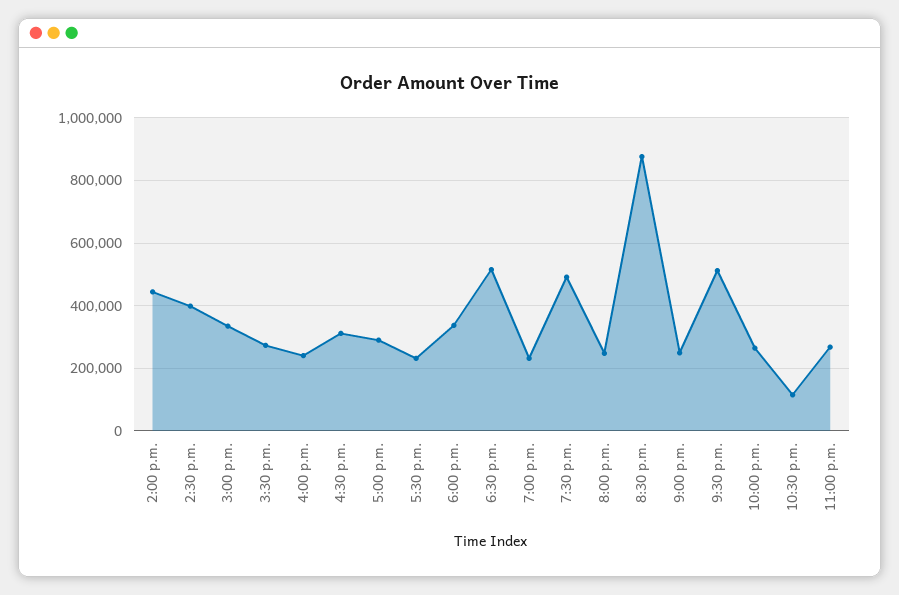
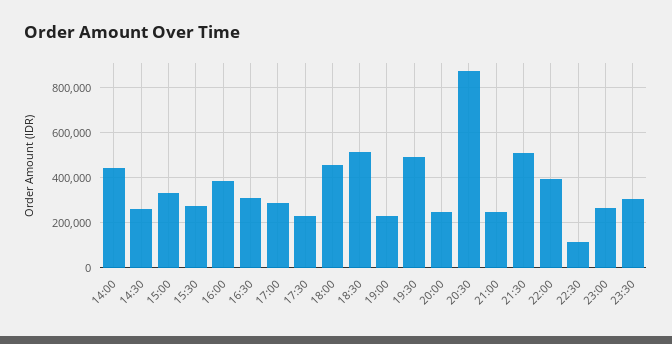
  {
    "2:00 p.m.": 440000,
-   "2:30 p.m.": 400000,
+   "2:30 p.m.": 250000,
    "3:00 p.m.": 340000,
    "3:30 p.m.": 280000,
-   "4:00 p.m.": 240000,
+   "4:00 p.m.": 400000,
    "4:30 p.m.": 320000,
    "5:00 p.m.": 280000,
    "5:30 p.m.": 240000,
-   "6:00 p.m.": 340000,
+   "6:00 p.m.": 450000,
    "6:30 p.m.": 520000,
    "7:00 p.m.": 240000,
    "7:30 p.m.": 500000,
    "8:00 p.m.": 240000,
    "8:30 p.m.": 880000,
    "9:00 p.m.": 240000,
    "9:30 p.m.": 520000,
-   "10:00 p.m.": 260000,
+   "10:00 p.m.": 400000,
    "10:30 p.m.": 120000,
-   "11:00 p.m.": 260000
+   "11:00 p.m.": 260000,
+   "23:30": 300000
  }

